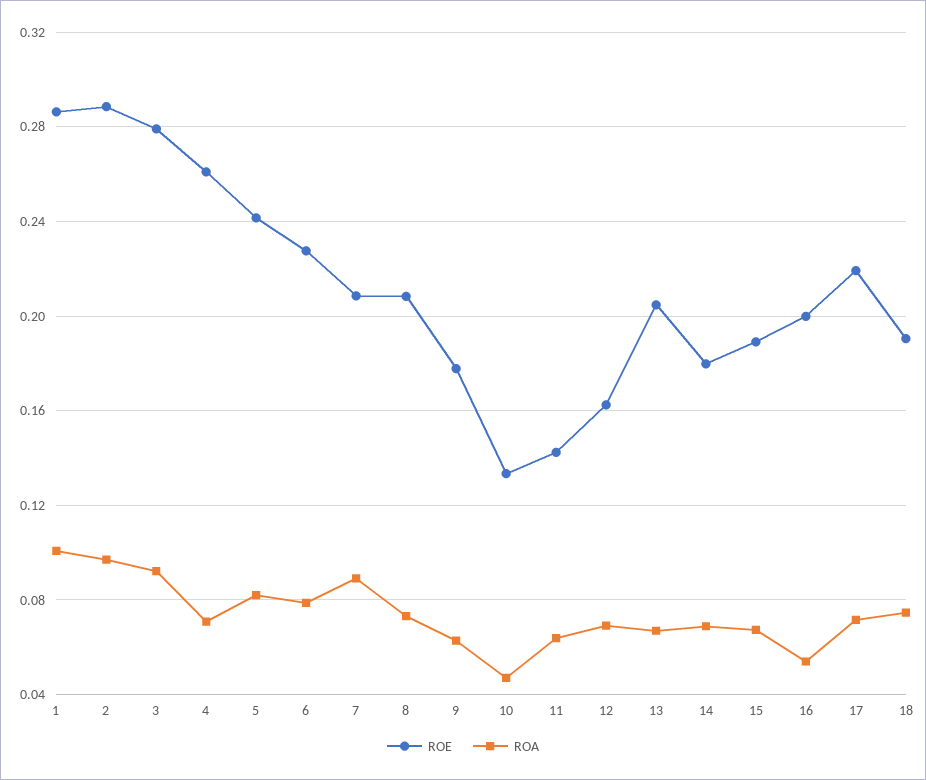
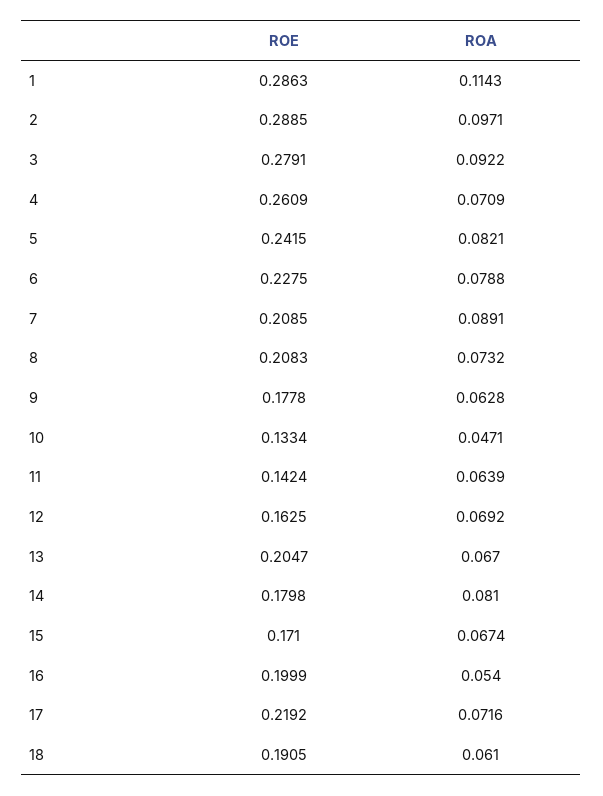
  {
    "ROE": {
      "1": 0.2863,
      "2": 0.2885,
      "3": 0.2791,
      "4": 0.2609,
      "5": 0.2415,
      "6": 0.2275,
      "7": 0.2085,
      "8": 0.2083,
      "9": 0.1778,
      "10": 0.1334,
      "11": 0.1424,
      "12": 0.1625,
      "13": 0.2047,
      "14": 0.1798,
-     "15": 0.19,
+     "15": 0.171,
      "16": 0.1999,
      "17": 0.2192,
      "18": 0.1905
    },
    "ROA": {
-     "1": 0.1,
+     "1": 0.1143,
      "2": 0.0971,
      "3": 0.0922,
      "4": 0.0709,
      "5": 0.0821,
      "6": 0.0788,
      "7": 0.0891,
      "8": 0.0732,
      "9": 0.0628,
      "10": 0.0471,
      "11": 0.0639,
      "12": 0.0692,
      "13": 0.067,
-     "14": 0.07,
+     "14": 0.081,
      "15": 0.0674,
      "16": 0.054,
      "17": 0.0716,
-     "18": 0.075
+     "18": 0.061
    }
  }

